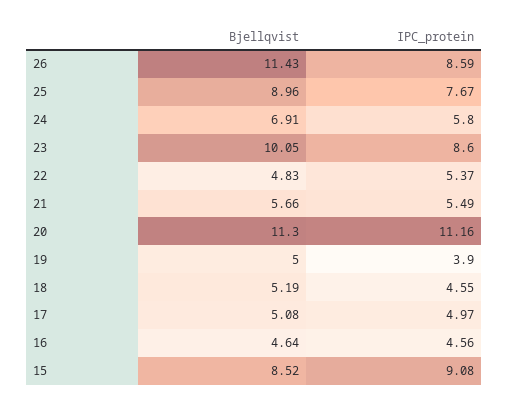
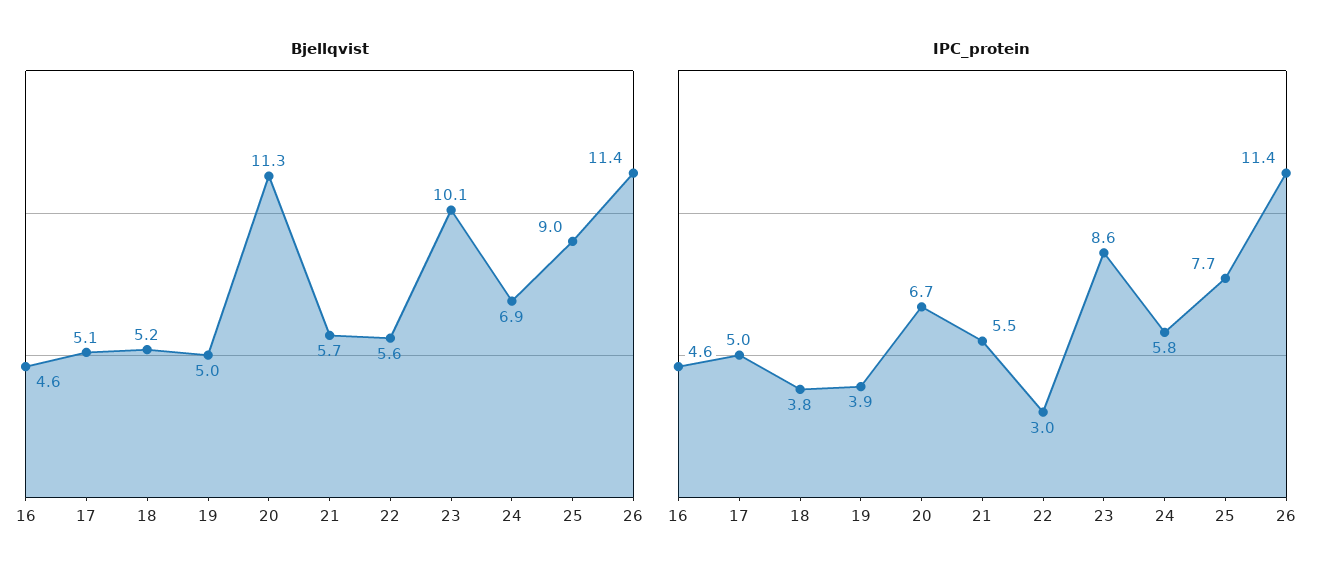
  {
    "Bjellqvist": {
      "26": 11.43,
      "25": 8.96,
      "24": 6.91,
      "23": 10.05,
-     "22": 4.83,
+     "22": 5.6,
      "21": 5.66,
      "20": 11.3,
      "19": 5,
      "18": 5.19,
      "17": 5.08,
-     "16": 4.64,
+     "16": 4.64
-     "15": 8.52
    },
    "IPC_protein": {
-     "26": 8.59,
+     "26": 11.4,
      "25": 7.67,
      "24": 5.8,
      "23": 8.6,
-     "22": 5.37,
+     "22": 3,
      "21": 5.49,
-     "20": 11.16,
+     "20": 6.7,
      "19": 3.9,
-     "18": 4.55,
+     "18": 3.8,
      "17": 4.97,
-     "16": 4.56,
+     "16": 4.56
-     "15": 9.08
    }
  }

